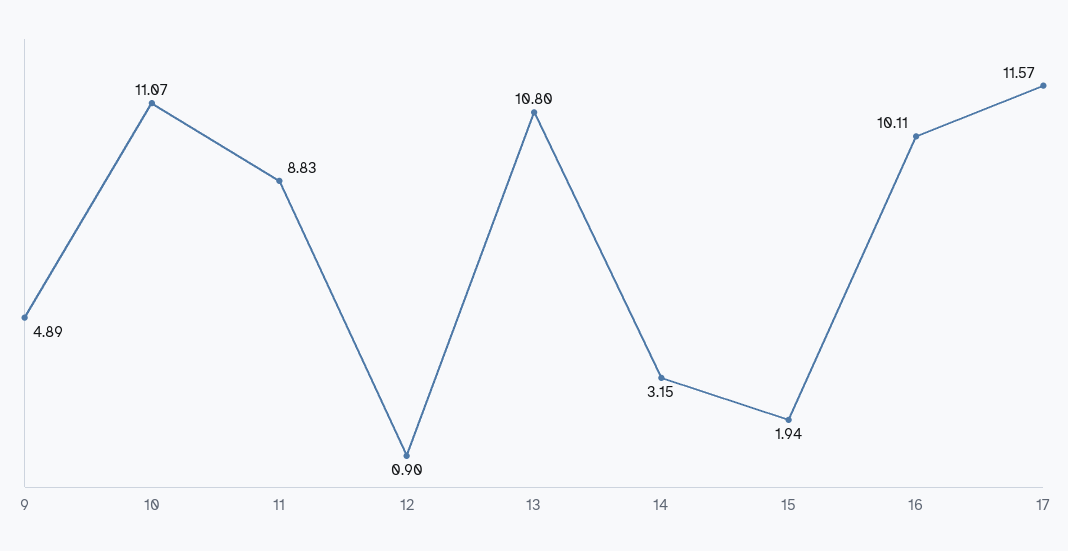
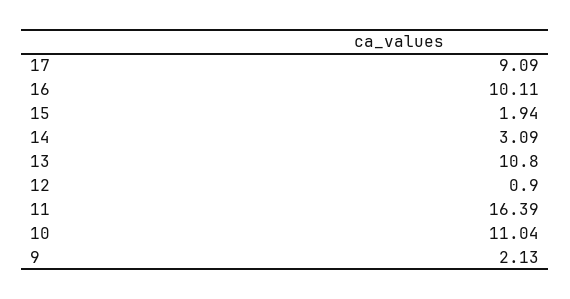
  {
-   "9": 4.89,
+   "9": 2.13,
-   "10": 11.07,
+   "10": 11.04,
-   "11": 8.83,
+   "11": 16.39,
    "12": 0.9,
    "13": 10.8,
-   "14": 3.15,
+   "14": 3.09,
    "15": 1.94,
    "16": 10.11,
-   "17": 11.57
+   "17": 9.09
  }

